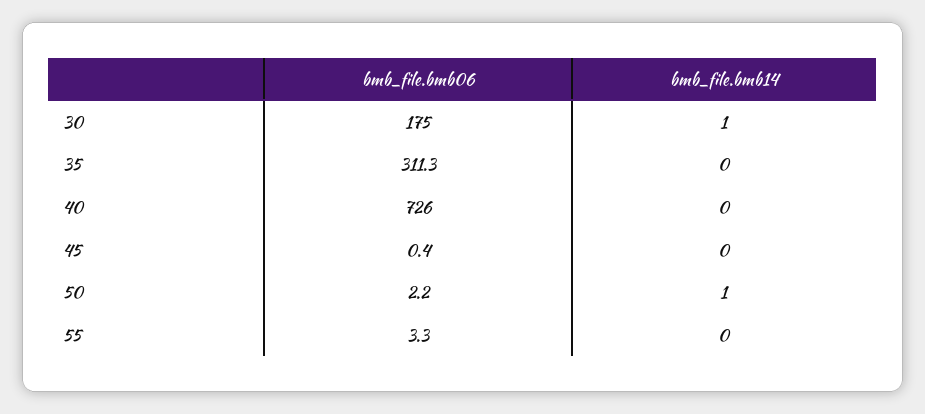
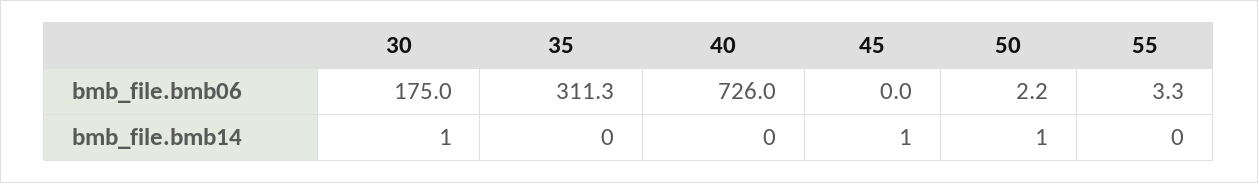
  {
    "bmb_file.bmb06": {
      "30": 175,
      "35": 311.3,
      "40": 726,
-     "45": 0.4,
+     "45": 0,
      "50": 2.2,
      "55": 3.3
    },
    "bmb_file.bmb14": {
      "30": 1,
      "35": 0,
      "40": 0,
-     "45": 0,
+     "45": 1,
      "50": 1,
      "55": 0
    }
  }

